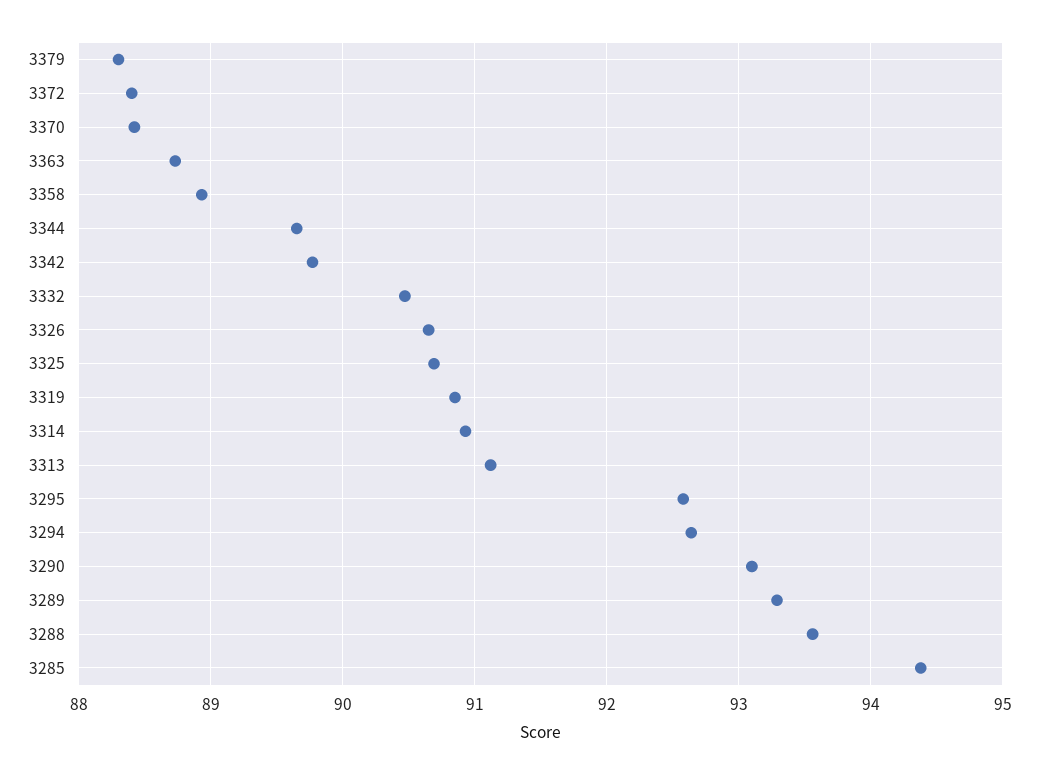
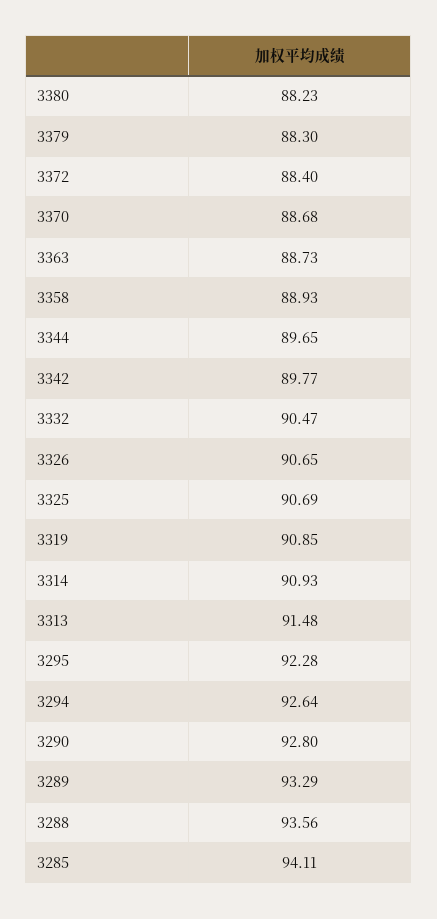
  {
    "3379": 88.3,
    "3372": 88.4,
-   "3370": 88.4,
+   "3370": 88.68,
    "3363": 88.73,
    "3358": 88.93,
    "3344": 89.65,
    "3342": 89.77,
    "3332": 90.47,
    "3326": 90.65,
    "3325": 90.69,
    "3319": 90.85,
    "3314": 90.93,
-   "3313": 91.1,
+   "3313": 91.48,
-   "3295": 92.6,
+   "3295": 92.28,
    "3294": 92.64,
-   "3290": 93.1,
+   "3290": 92.8,
    "3289": 93.29,
    "3288": 93.56,
-   "3285": 94.4
+   "3285": 94.11,
+   "3380": 88.23
  }

